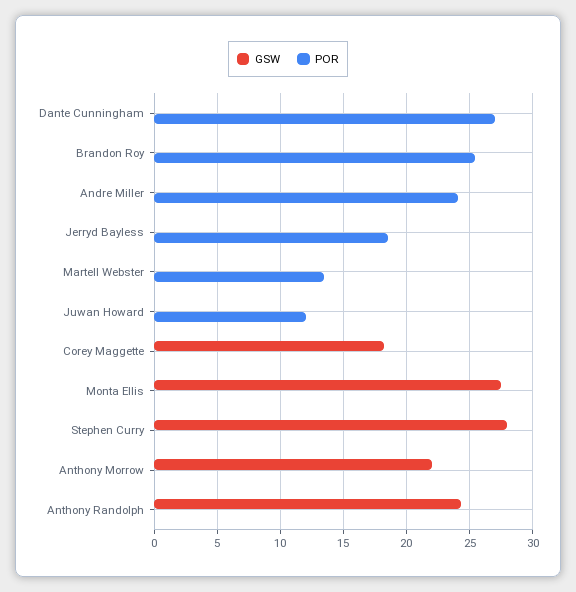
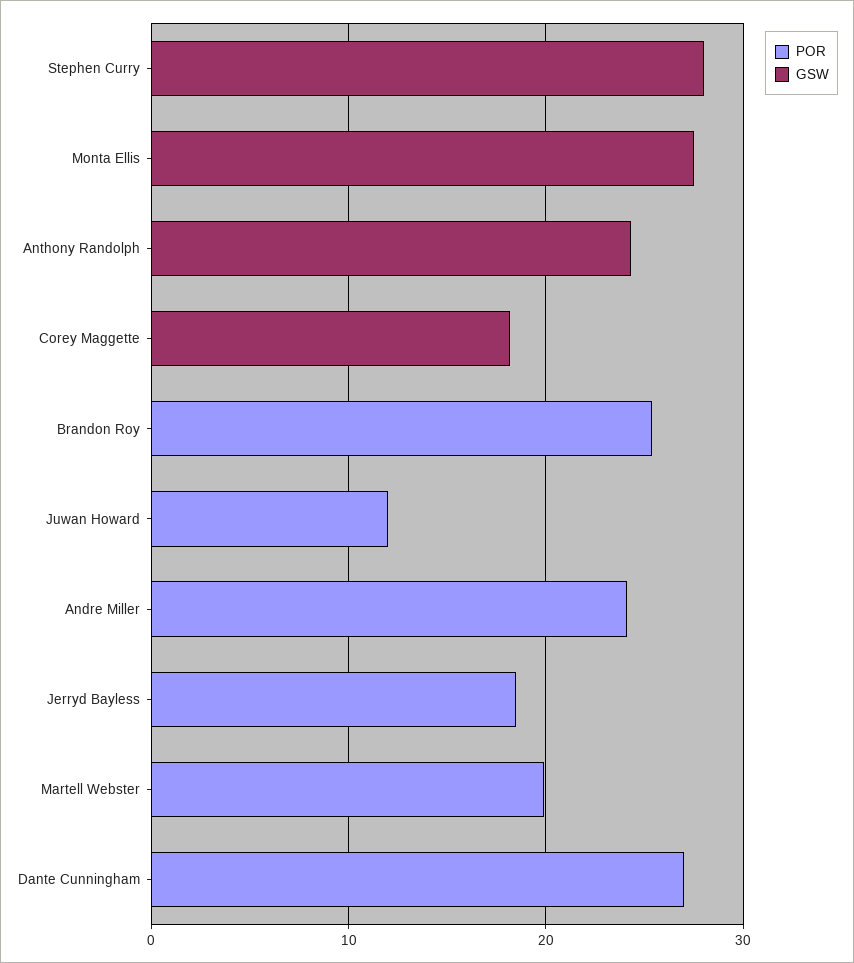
  {
    "GSW": {
      "Dante Cunningham": 0,
      "Brandon Roy": 0,
      "Andre Miller": 0,
      "Jerryd Bayless": 0,
      "Martell Webster": 0,
      "Juwan Howard": 0,
      "Corey Maggette": 18,
      "Monta Ellis": 27.5,
      "Stephen Curry": 28,
-     "Anthony Morrow": 22,
      "Anthony Randolph": 24.5
    },
    "POR": {
      "Dante Cunningham": 27,
      "Brandon Roy": 25.5,
      "Andre Miller": 24,
      "Jerryd Bayless": 18.5,
-     "Martell Webster": 13.5,
+     "Martell Webster": 20,
      "Juwan Howard": 12,
      "Corey Maggette": 0,
      "Monta Ellis": 0,
      "Stephen Curry": 0,
-     "Anthony Morrow": 0,
      "Anthony Randolph": 0
    }
  }

